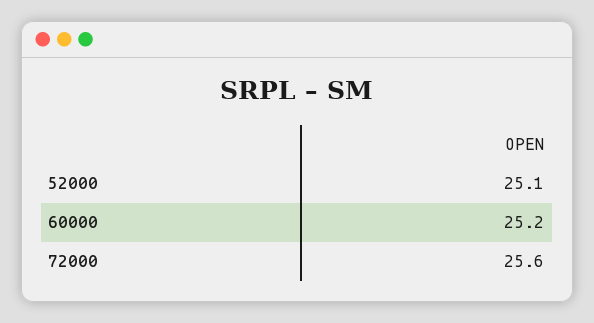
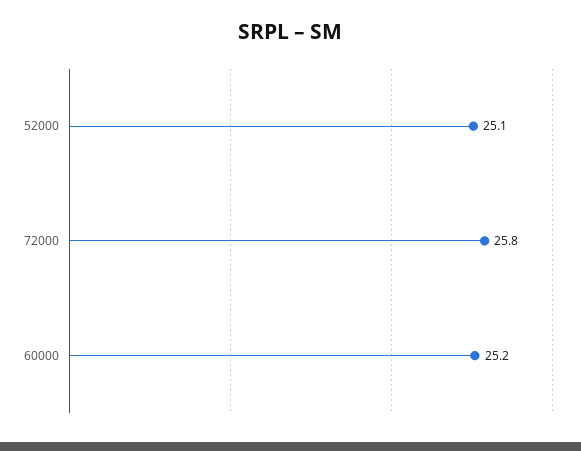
  {
    "52000": 25.1,
    "60000": 25.2,
-   "72000": 25.6
+   "72000": 25.8
  }

